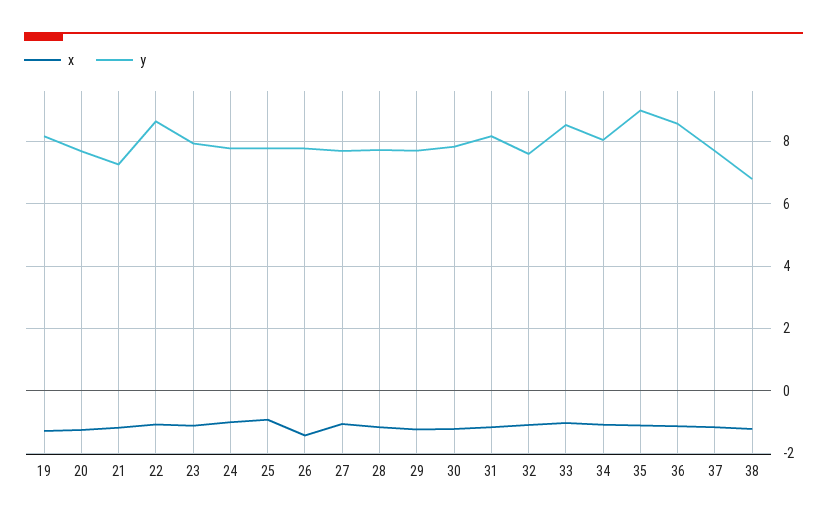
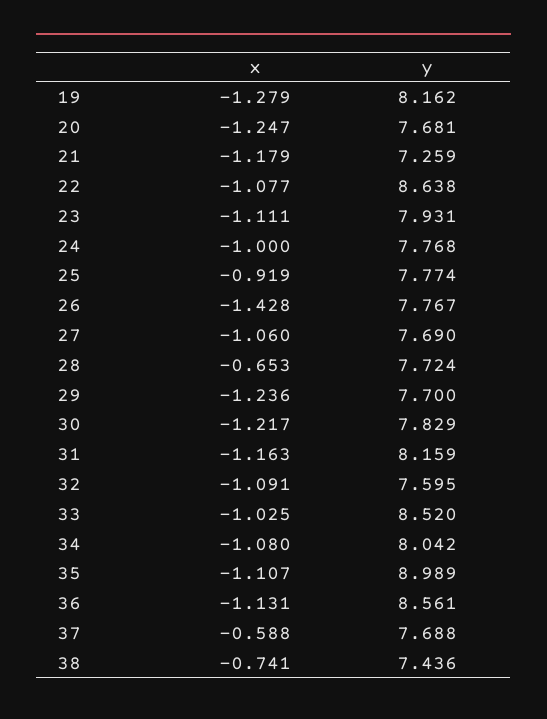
  {
    "x": {
      "19": -1.279,
      "20": -1.247,
      "21": -1.179,
      "22": -1.077,
      "23": -1.111,
      "24": -1,
      "25": -0.919,
      "26": -1.428,
      "27": -1.06,
-     "28": -1.2,
+     "28": -0.653,
      "29": -1.236,
      "30": -1.217,
      "31": -1.163,
      "32": -1.091,
      "33": -1.025,
      "34": -1.08,
      "35": -1.107,
      "36": -1.131,
-     "37": -1.2,
+     "37": -0.588,
-     "38": -1.2
+     "38": -0.741
    },
    "y": {
      "19": 8.162,
      "20": 7.681,
      "21": 7.259,
      "22": 8.638,
      "23": 7.931,
      "24": 7.768,
      "25": 7.774,
      "26": 7.767,
      "27": 7.69,
      "28": 7.724,
      "29": 7.7,
      "30": 7.829,
      "31": 8.159,
      "32": 7.595,
      "33": 8.52,
      "34": 8.042,
      "35": 8.989,
      "36": 8.561,
      "37": 7.688,
-     "38": 6.8
+     "38": 7.436
    }
  }

